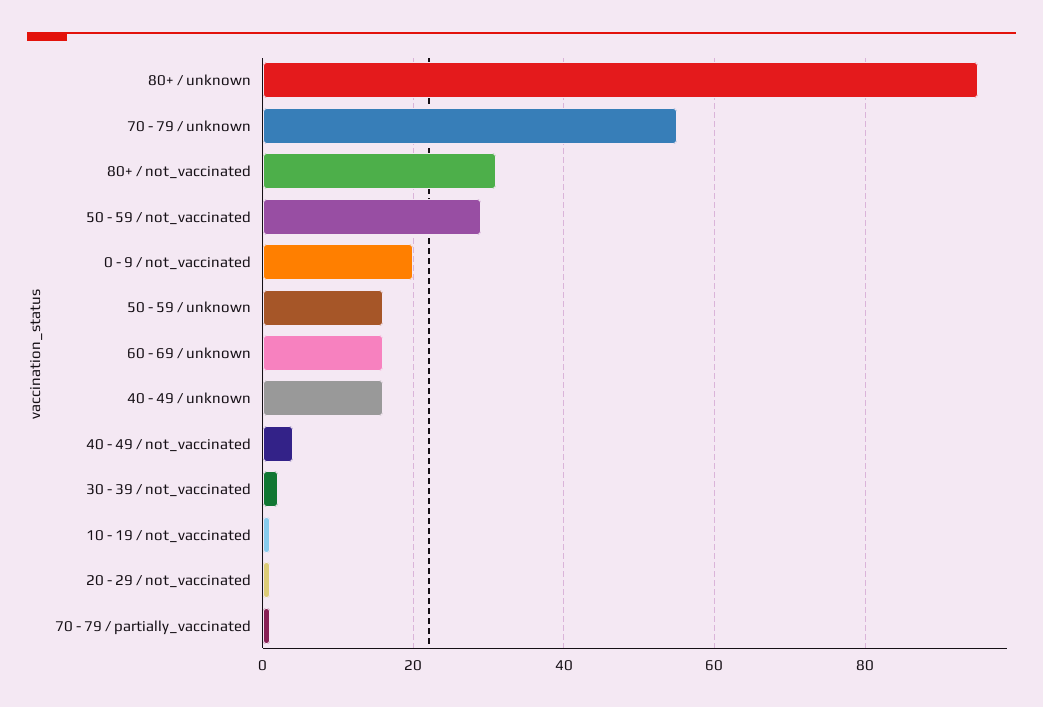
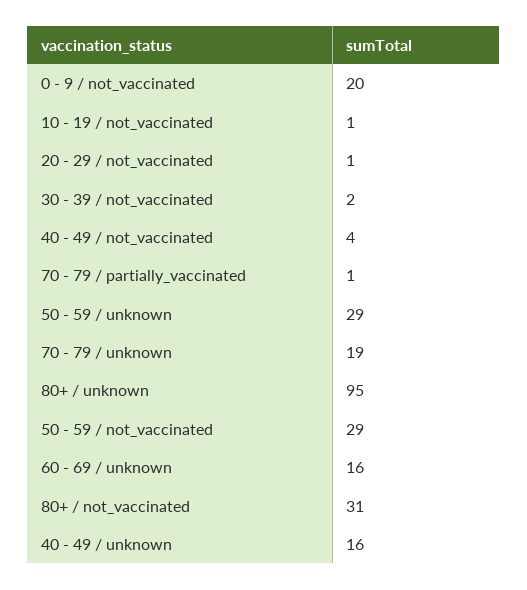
  {
    "80+ / unknown": 95,
-   "70 - 79 / unknown": 55,
+   "70 - 79 / unknown": 19,
    "80+ / not_vaccinated": 31,
    "50 - 59 / not_vaccinated": 29,
    "0 - 9 / not_vaccinated": 20,
-   "50 - 59 / unknown": 15,
+   "50 - 59 / unknown": 29,
    "60 - 69 / unknown": 16,
    "40 - 49 / unknown": 16,
    "40 - 49 / not_vaccinated": 4,
    "30 - 39 / not_vaccinated": 2,
    "10 - 19 / not_vaccinated": 1,
    "20 - 29 / not_vaccinated": 1,
    "70 - 79 / partially_vaccinated": 1
  }

